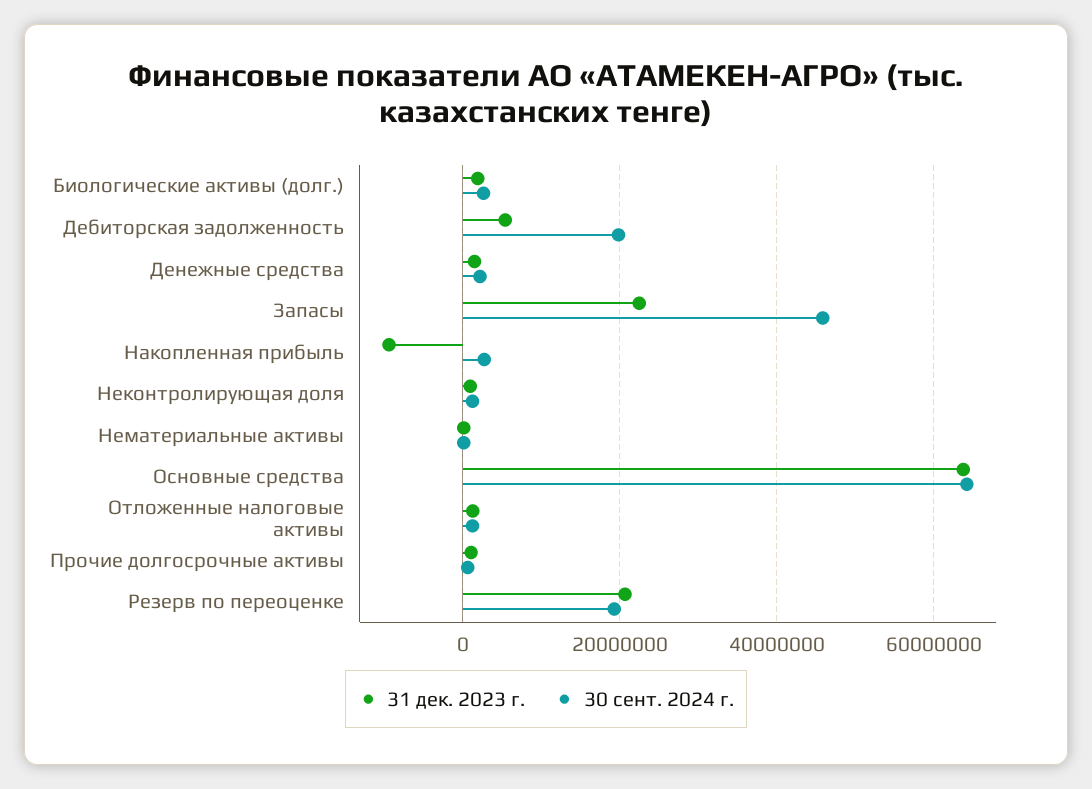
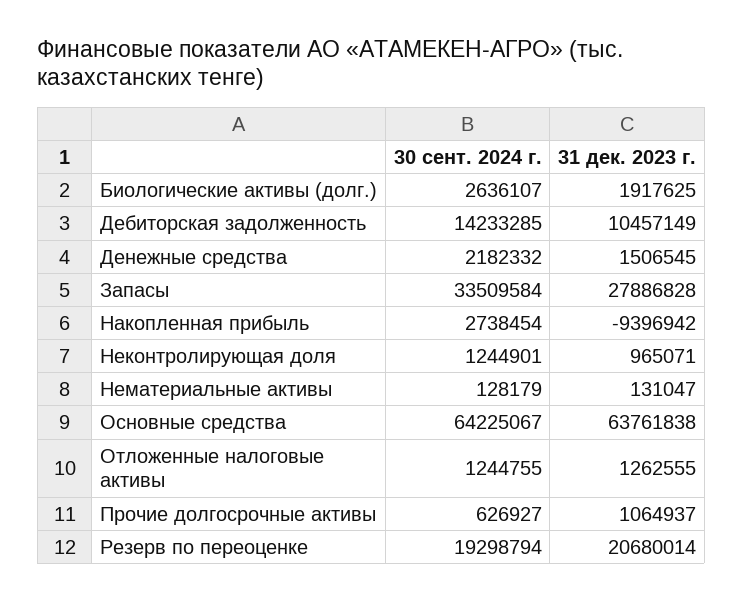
  {
    "31 дек. 2023 г.": {
      "Биологические активы (долг.)": 1917625,
-     "Дебиторская задолженность": 6000000,
+     "Дебиторская задолженность": 10457149,
      "Денежные средства": 1506545,
-     "Запасы": 22000000,
+     "Запасы": 27886828,
      "Накопленная прибыль": -9396942,
      "Неконтролирующая доля": 965071,
      "Нематериальные активы": 131047,
      "Основные средства": 63761838,
      "Отложенные налоговые активы": 1262555,
      "Прочие долгосрочные активы": 1064937,
      "Резерв по переоценке": 20680014
    },
    "30 сент. 2024 г.": {
      "Биологические активы (долг.)": 2636107,
-     "Дебиторская задолженность": 20000000,
+     "Дебиторская задолженность": 14233285,
      "Денежные средства": 2182332,
-     "Запасы": 46000000,
+     "Запасы": 33509584,
      "Накопленная прибыль": 2738454,
      "Неконтролирующая доля": 1244901,
      "Нематериальные активы": 128179,
      "Основные средства": 64225067,
      "Отложенные налоговые активы": 1244755,
      "Прочие долгосрочные активы": 626927,
      "Резерв по переоценке": 19298794
    }
  }

